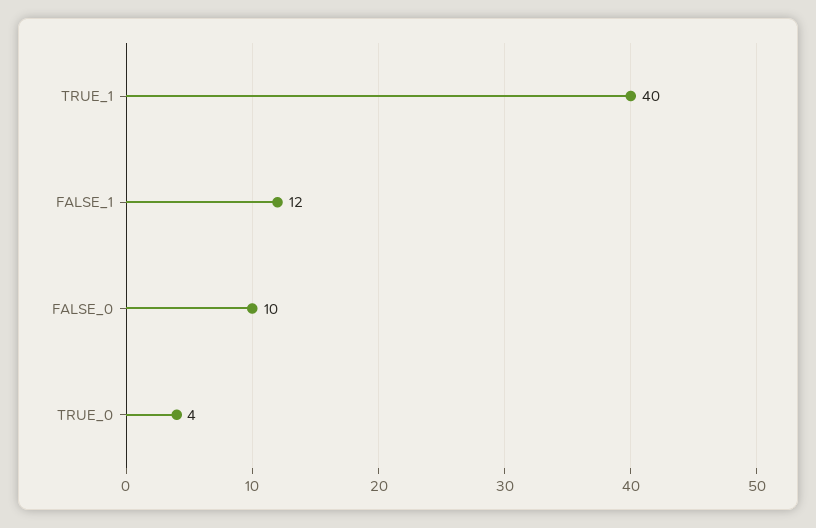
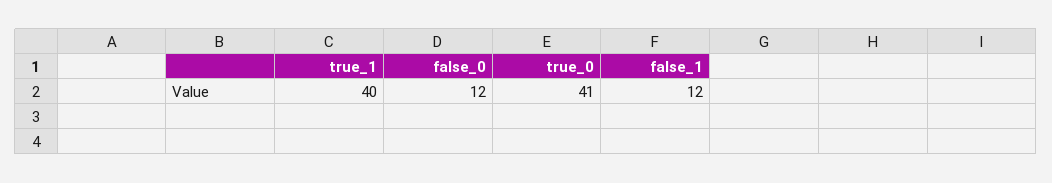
  {
    "TRUE_1": 40,
    "FALSE_1": 12,
-   "FALSE_0": 10,
+   "FALSE_0": 12,
-   "TRUE_0": 4
+   "TRUE_0": 41
  }

